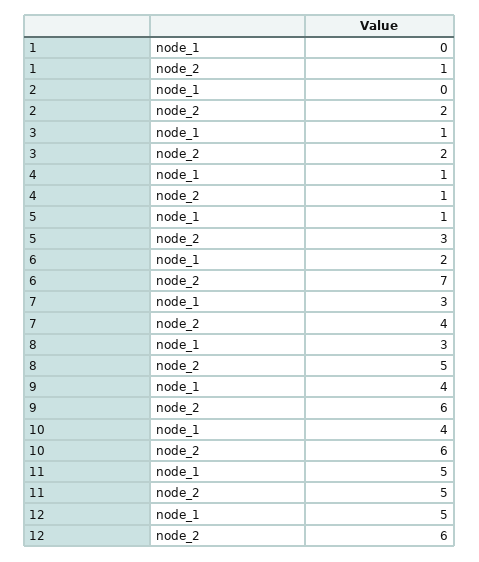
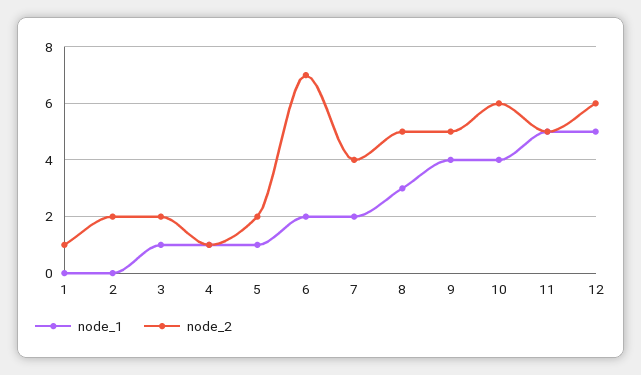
  {
    "node_1": {
      "1": 0,
      "2": 0,
      "3": 1,
      "4": 1,
      "5": 1,
      "6": 2,
-     "7": 3,
+     "7": 2,
      "8": 3,
      "9": 4,
      "10": 4,
      "11": 5,
      "12": 5
    },
    "node_2": {
      "1": 1,
      "2": 2,
      "3": 2,
      "4": 1,
-     "5": 3,
+     "5": 2,
      "6": 7,
      "7": 4,
      "8": 5,
-     "9": 6,
+     "9": 5,
      "10": 6,
      "11": 5,
      "12": 6
    }
  }

